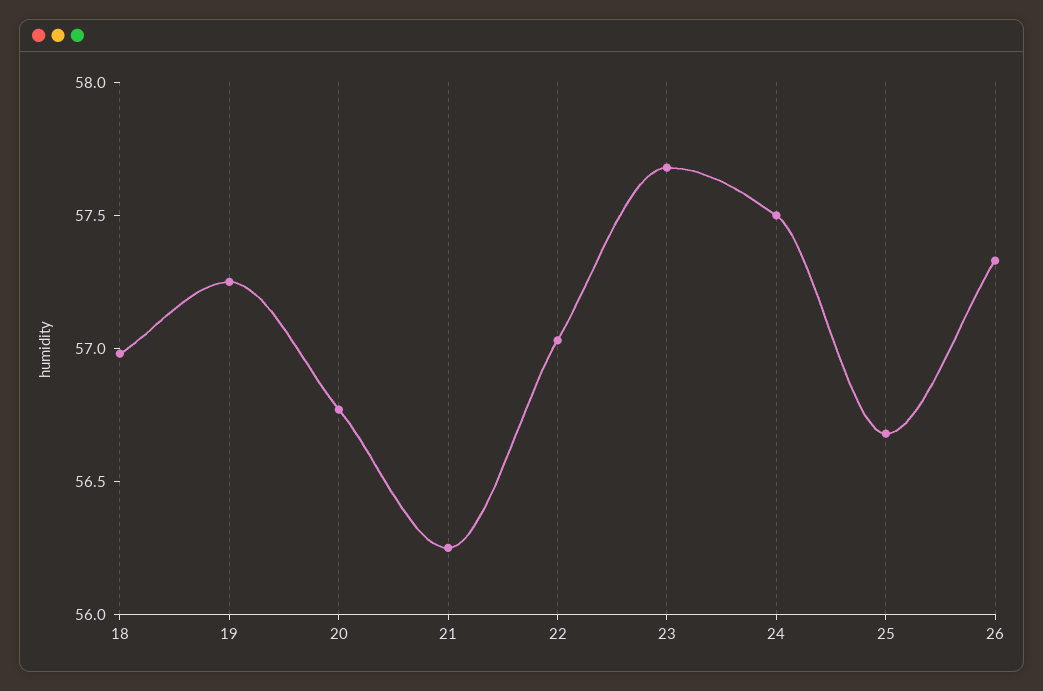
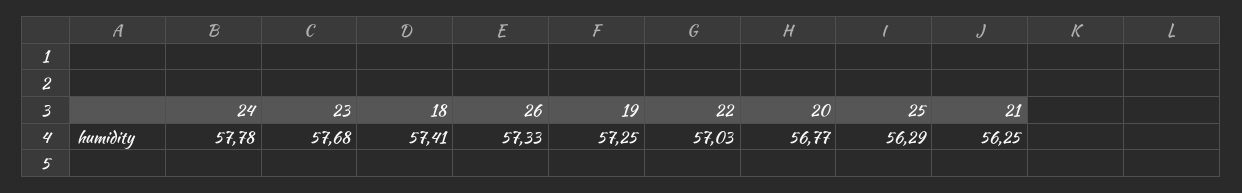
  {
-   "18": 57,
+   "18": 57.41,
    "19": 57.25,
    "20": 56.77,
    "21": 56.25,
    "22": 57.03,
    "23": 57.68,
-   "24": 57.5,
+   "24": 57.78,
-   "25": 56.7,
+   "25": 56.29,
    "26": 57.33
  }

